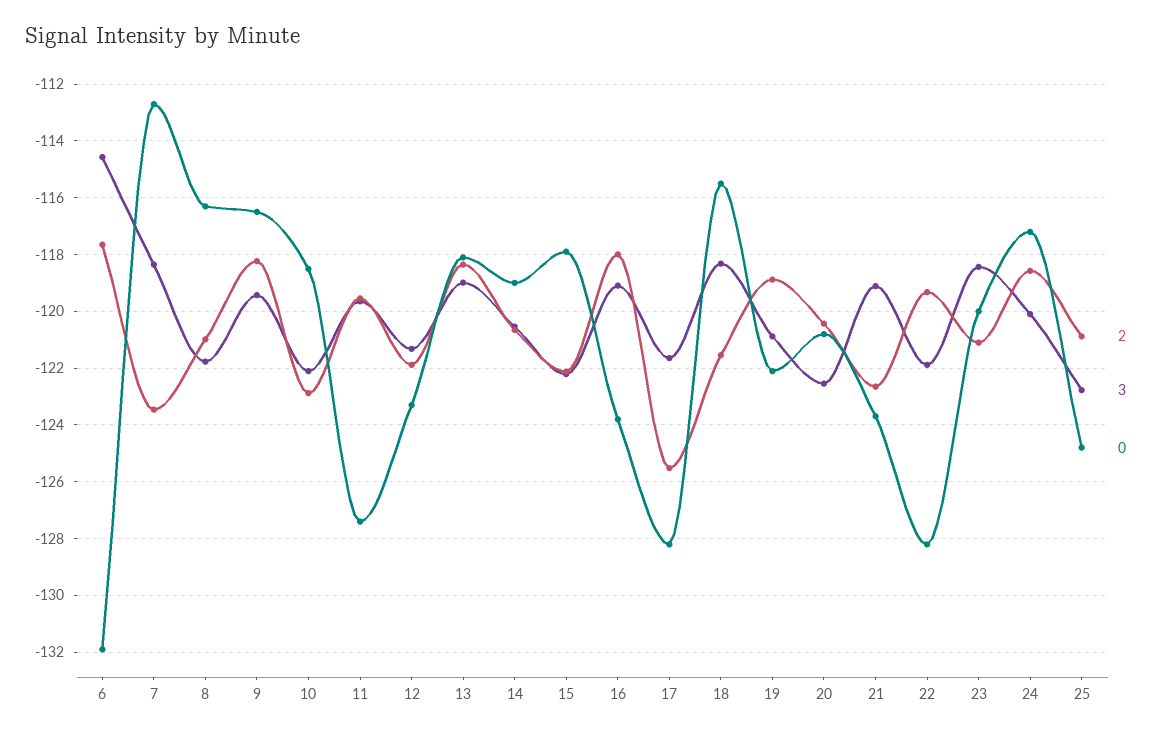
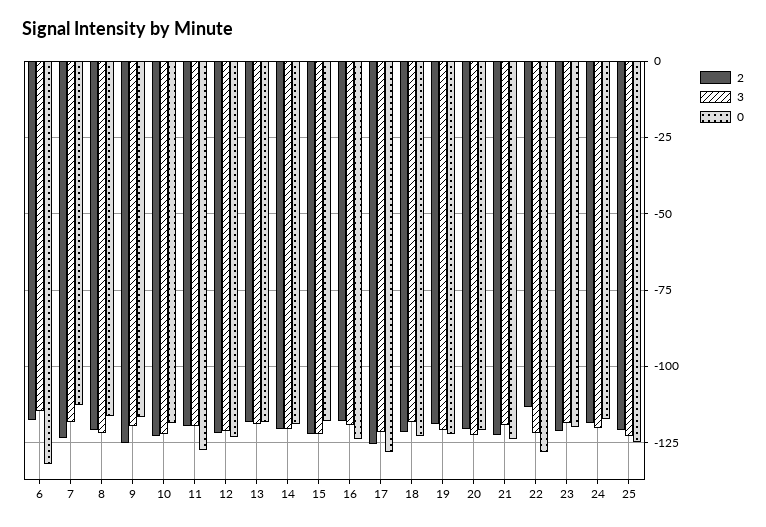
  {
    "2": {
      "6": -117.75,
      "7": -123.5,
      "8": -121,
-     "9": -118.25,
+     "9": -125,
      "10": -123,
      "11": -119.5,
      "12": -122,
      "13": -118.25,
      "14": -120.75,
      "15": -122,
      "16": -118,
      "17": -125.5,
      "18": -121.5,
      "19": -119,
      "20": -120.5,
      "21": -122.75,
-     "22": -119.25,
+     "22": -112.5,
      "23": -121,
      "24": -118.5,
      "25": -121
    },
    "3": {
      "6": -114.5,
      "7": -118.25,
      "8": -121.75,
      "9": -119.5,
      "10": -122,
      "11": -119.75,
      "12": -121.25,
      "13": -119,
      "14": -120.5,
      "15": -122.25,
      "16": -119,
      "17": -121.75,
      "18": -118.25,
      "19": -121,
      "20": -122.5,
      "21": -119,
      "22": -122,
      "23": -118.5,
      "24": -120,
      "25": -122.75
    },
    "0": {
      "6": -132,
      "7": -112.75,
      "8": -116.25,
      "9": -116.5,
      "10": -118.5,
      "11": -127.5,
      "12": -123.25,
      "13": -118,
      "14": -119,
      "15": -118,
      "16": -123.75,
      "17": -128.25,
-     "18": -115.5,
+     "18": -122.5,
      "19": -122,
      "20": -120.75,
      "21": -123.75,
      "22": -128.25,
      "23": -120,
      "24": -117.25,
      "25": -124.75
    }
  }

